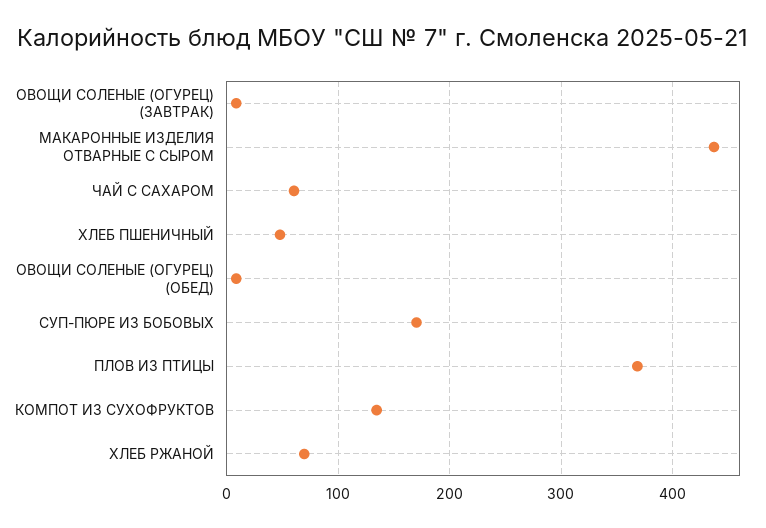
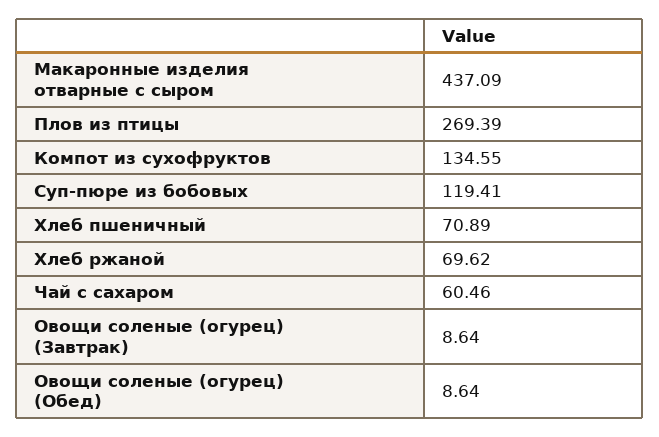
  {
    "ОВОЩИ СОЛЕНЫЕ (ОГУРЕЦ) (ЗАВТРАК)": 8.64,
    "МАКАРОННЫЕ ИЗДЕЛИЯ ОТВАРНЫЕ С СЫРОМ": 437.09,
    "ЧАЙ С САХАРОМ": 60.46,
-   "ХЛЕБ ПШЕНИЧНЫЙ": 50,
+   "ХЛЕБ ПШЕНИЧНЫЙ": 70.89,
    "ОВОЩИ СОЛЕНЫЕ (ОГУРЕЦ) (ОБЕД)": 8.64,
-   "СУП-ПЮРЕ ИЗ БОБОВЫХ": 170,
+   "СУП-ПЮРЕ ИЗ БОБОВЫХ": 119.41,
-   "ПЛОВ ИЗ ПТИЦЫ": 370,
+   "ПЛОВ ИЗ ПТИЦЫ": 269.39,
    "КОМПОТ ИЗ СУХОФРУКТОВ": 134.55,
    "ХЛЕБ РЖАНОЙ": 69.62
  }

